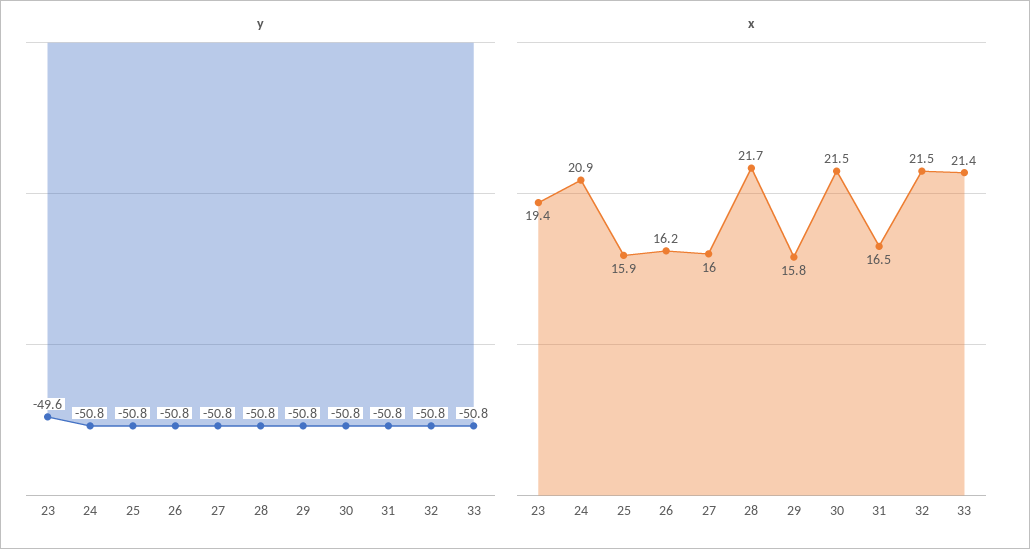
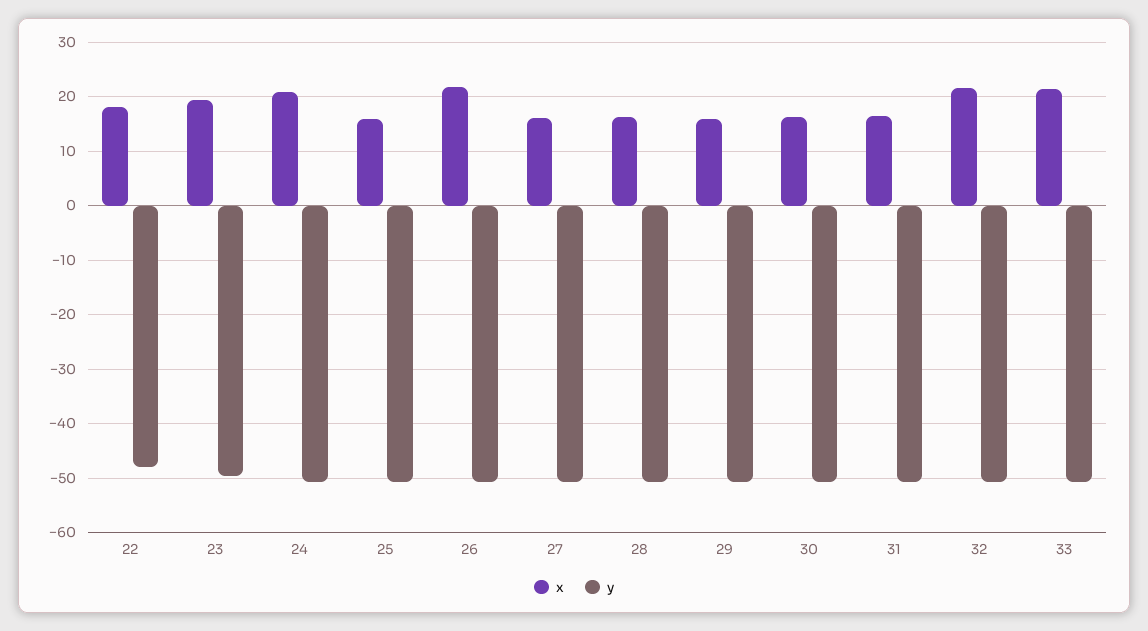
  {
    "y": {
      "23": -49.6,
      "24": -50.8,
      "25": -50.8,
      "26": -50.8,
      "27": -50.8,
      "28": -50.8,
      "29": -50.8,
      "30": -50.8,
      "31": -50.8,
      "32": -50.8,
-     "33": -50.8
+     "33": -50.8,
+     "22": -48
    },
    "x": {
      "23": 19.4,
      "24": 20.9,
      "25": 15.9,
-     "26": 16.2,
+     "26": 22,
      "27": 16,
-     "28": 21.7,
+     "28": 16,
      "29": 15.8,
-     "30": 21.5,
+     "30": 16,
      "31": 16.5,
      "32": 21.5,
-     "33": 21.4
+     "33": 21.4,
+     "22": 18
    }
  }

